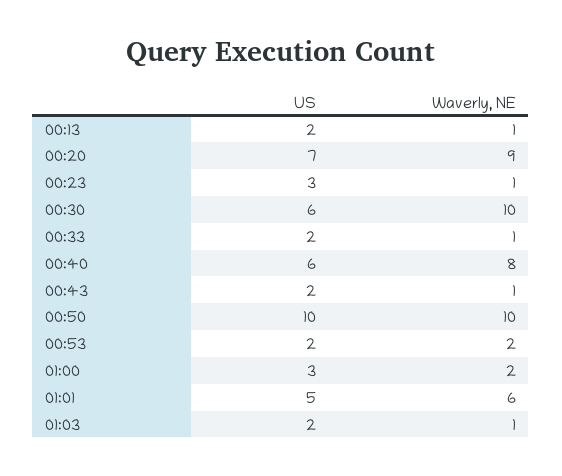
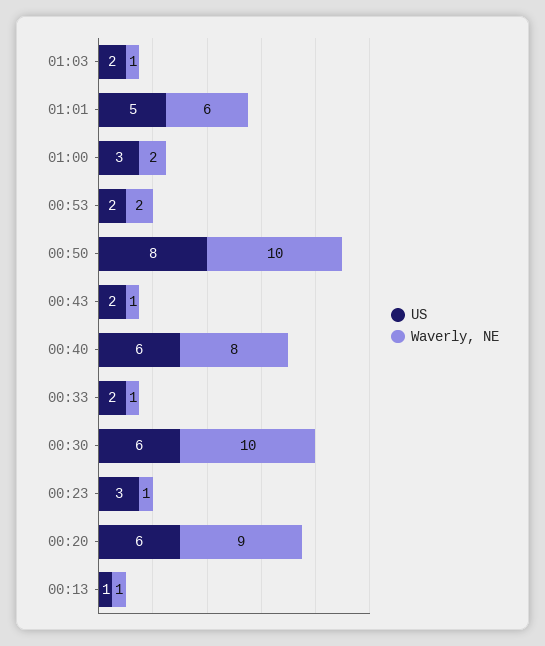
  {
    "US": {
-     "00:13": 2,
+     "00:13": 1,
-     "00:20": 7,
+     "00:20": 6,
      "00:23": 3,
      "00:30": 6,
      "00:33": 2,
      "00:40": 6,
      "00:43": 2,
-     "00:50": 10,
+     "00:50": 8,
      "00:53": 2,
      "01:00": 3,
      "01:01": 5,
      "01:03": 2
    },
    "Waverly, NE": {
      "00:13": 1,
      "00:20": 9,
      "00:23": 1,
      "00:30": 10,
      "00:33": 1,
      "00:40": 8,
      "00:43": 1,
      "00:50": 10,
      "00:53": 2,
      "01:00": 2,
      "01:01": 6,
      "01:03": 1
    }
  }

